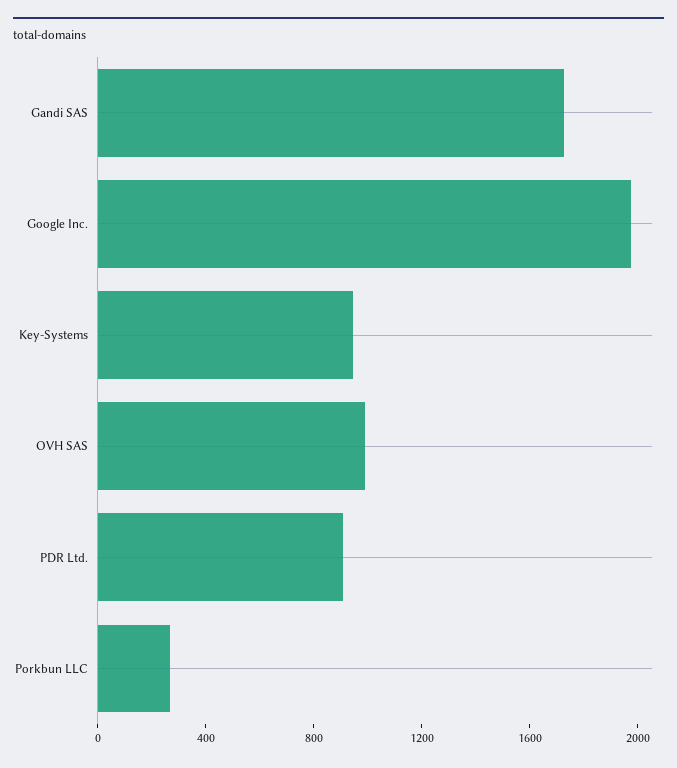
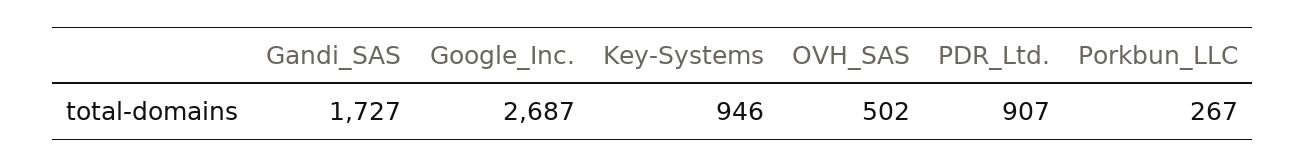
  {
    "Gandi SAS": 1727,
-   "Google Inc.": 2000,
+   "Google Inc.": 2687,
    "Key-Systems": 946,
-   "OVH SAS": 1000,
+   "OVH SAS": 502,
    "PDR Ltd.": 907,
    "Porkbun LLC": 267
  }

